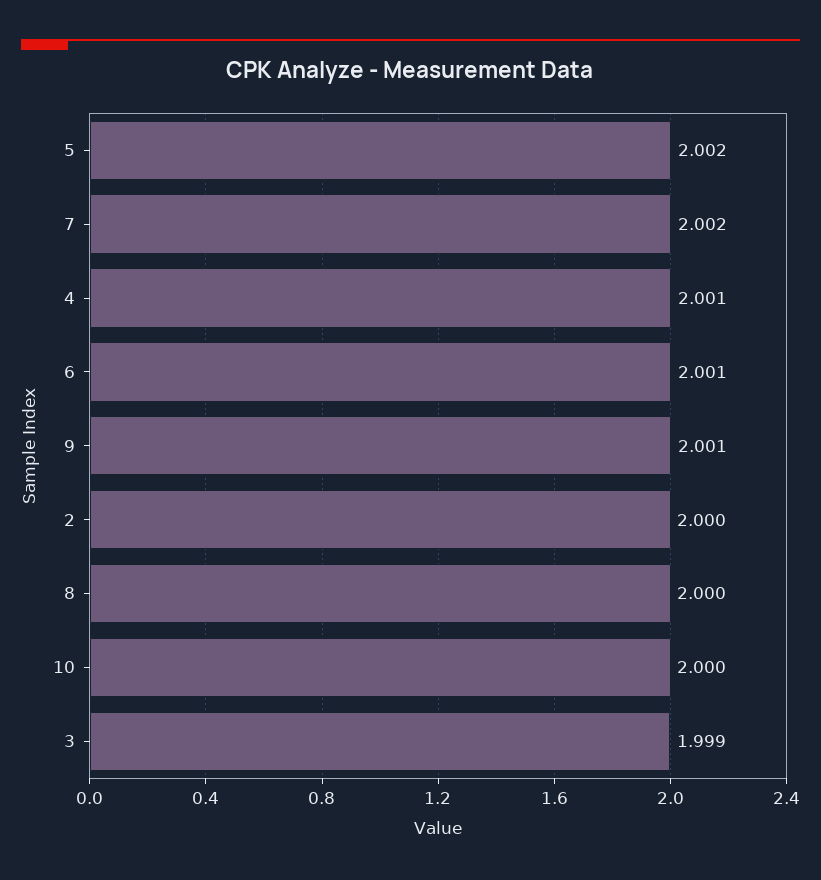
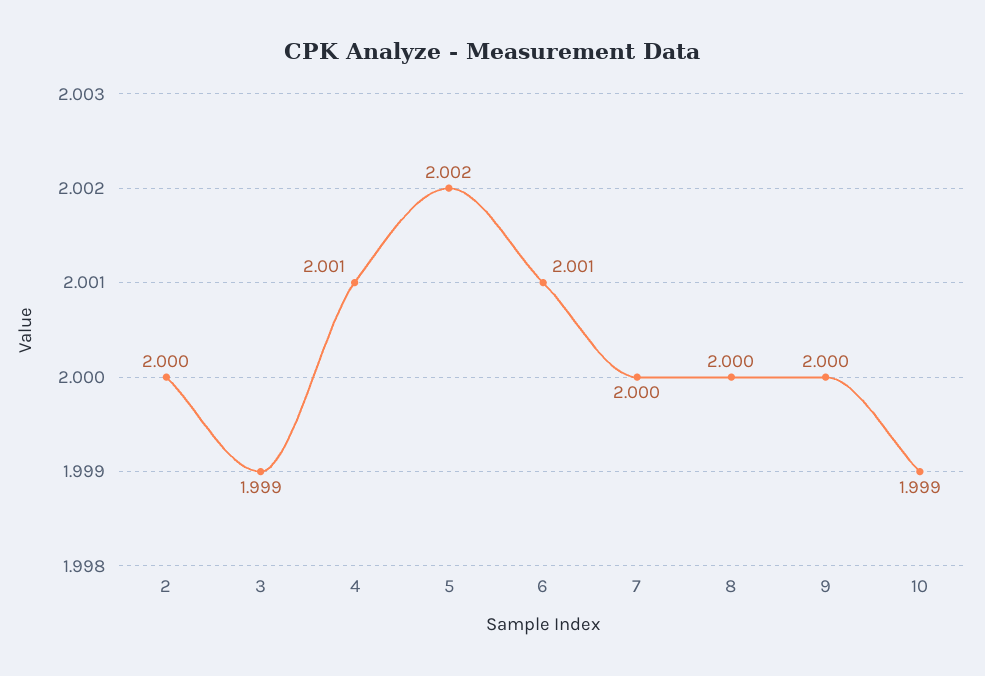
  {
    "5": 2.002,
-   "7": 2.002,
+   "7": 2,
    "4": 2.001,
    "6": 2.001,
-   "9": 2.001,
+   "9": 2,
    "2": 2,
    "8": 2,
-   "10": 2,
+   "10": 1.999,
    "3": 1.999
  }

